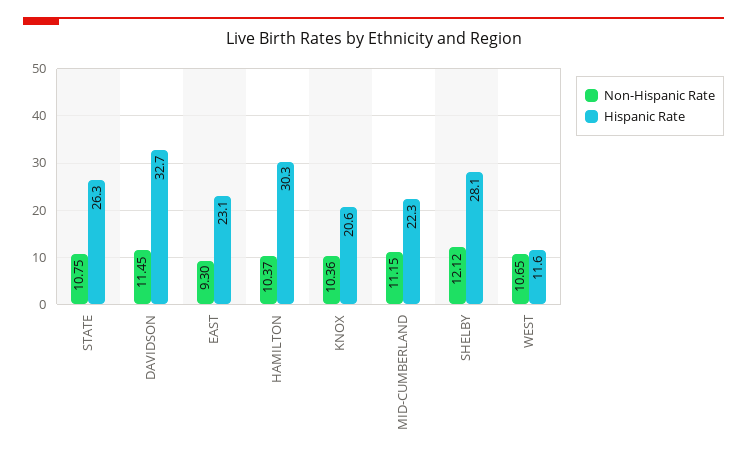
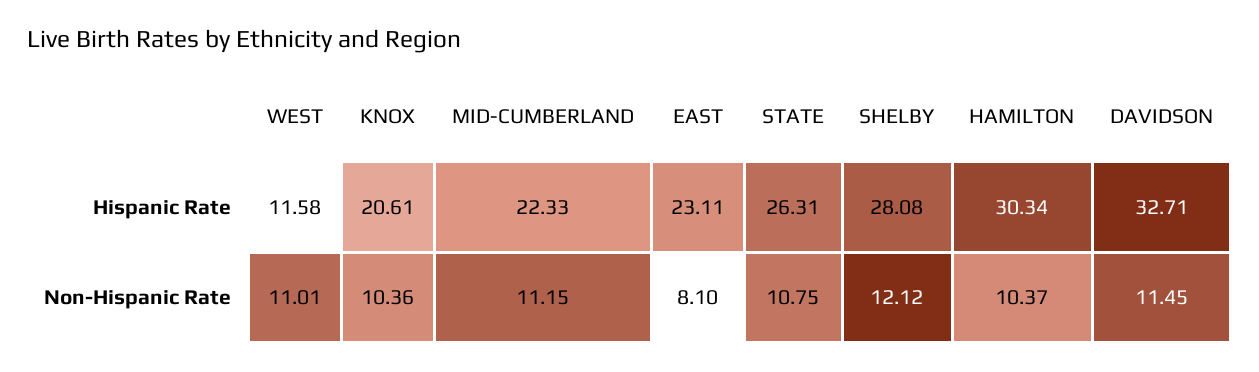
  {
    "Non-Hispanic Rate": {
      "STATE": 10.75,
      "DAVIDSON": 11.45,
-     "EAST": 9.3,
+     "EAST": 8.1,
      "HAMILTON": 10.37,
      "KNOX": 10.36,
      "MID-CUMBERLAND": 11.15,
      "SHELBY": 12.12,
-     "WEST": 10.65
+     "WEST": 11.01
    },
    "Hispanic Rate": {
      "STATE": 26.31,
      "DAVIDSON": 32.71,
      "EAST": 23.11,
      "HAMILTON": 30.34,
      "KNOX": 20.61,
      "MID-CUMBERLAND": 22.33,
      "SHELBY": 28.08,
      "WEST": 11.58
    }
  }

